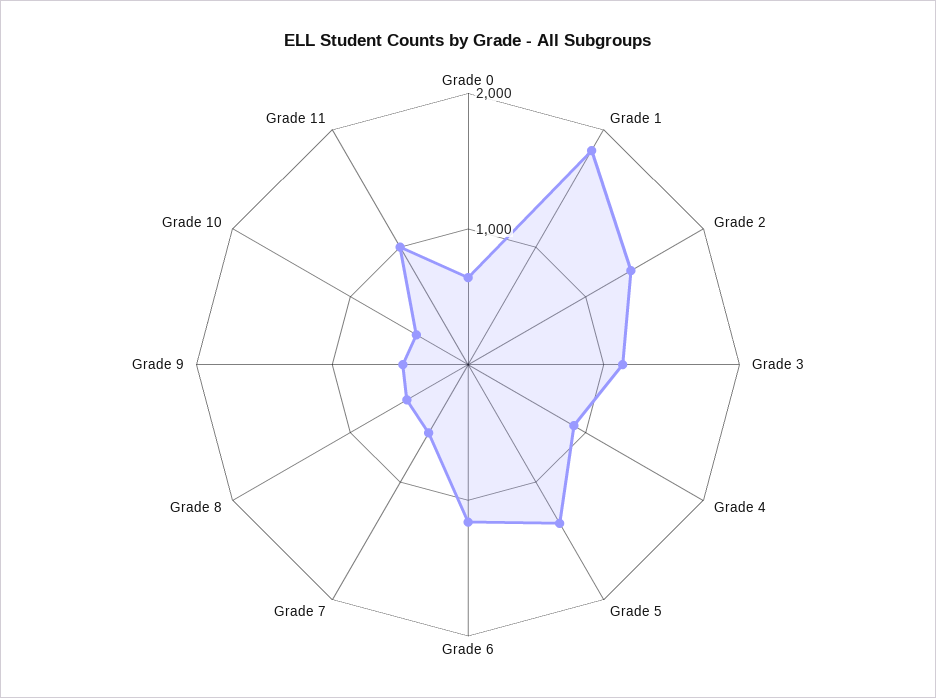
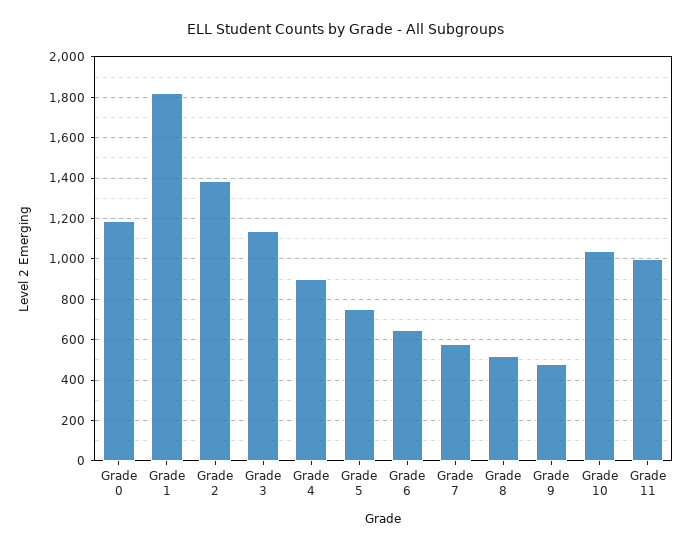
  {
-   "Grade 0": 600,
+   "Grade 0": 1200,
    "Grade 1": 1800,
    "Grade 2": 1400,
    "Grade 3": 1150,
    "Grade 4": 900,
-   "Grade 5": 1400,
+   "Grade 5": 750,
-   "Grade 6": 1200,
+   "Grade 6": 650,
    "Grade 7": 600,
    "Grade 8": 500,
    "Grade 9": 500,
-   "Grade 10": 400,
+   "Grade 10": 1050,
    "Grade 11": 1000
  }

